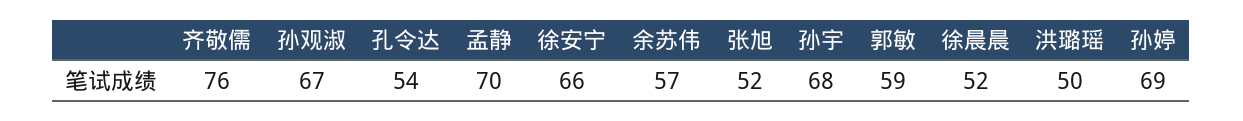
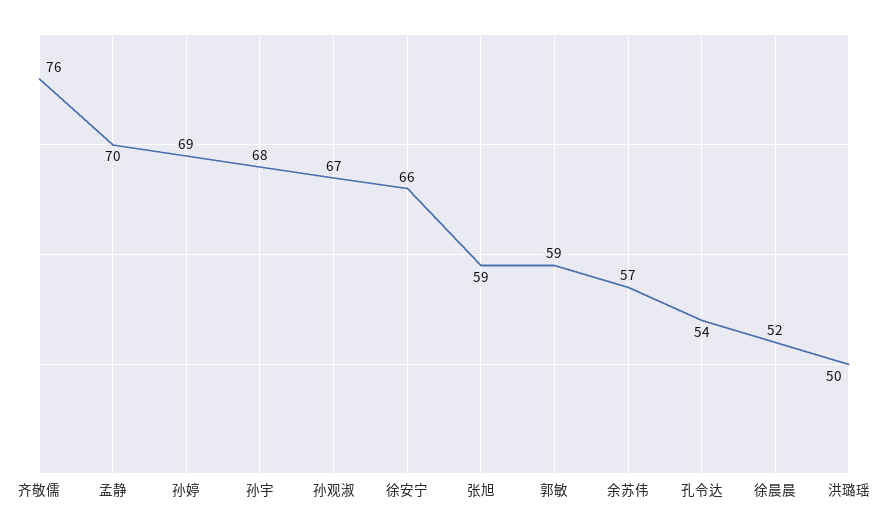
  {
    "齐敬儒": 76,
    "孙观淑": 67,
    "孔令达": 54,
    "孟静": 70,
    "徐安宁": 66,
    "余苏伟": 57,
-   "张旭": 52,
+   "张旭": 59,
    "孙宇": 68,
    "郭敏": 59,
    "徐晨晨": 52,
    "洪璐瑶": 50,
    "孙婷": 69
  }

